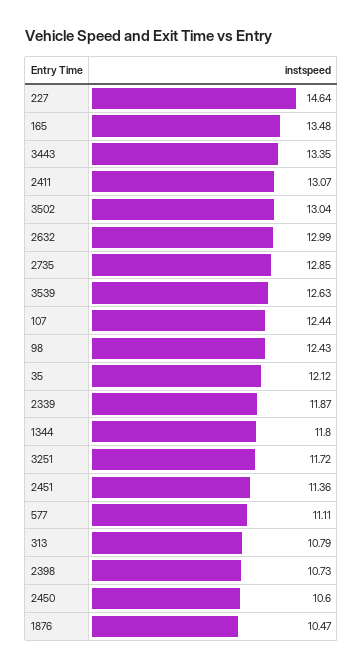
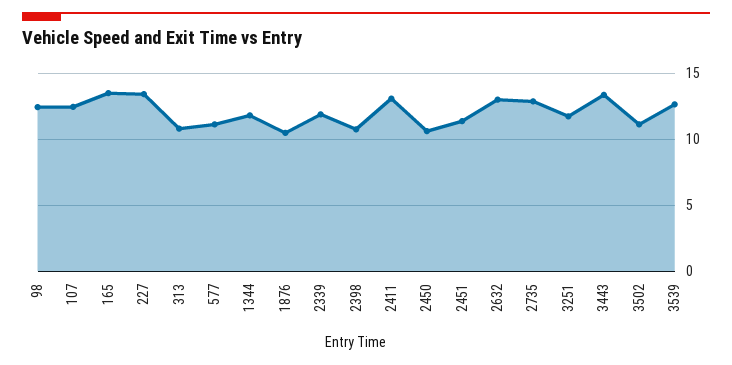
  {
-   "227": 14.64,
+   "227": 13.5,
    "165": 13.48,
    "3443": 13.35,
    "2411": 13.07,
-   "3502": 13.04,
+   "3502": 11,
    "2632": 12.99,
    "2735": 12.85,
    "3539": 12.63,
    "107": 12.44,
    "98": 12.43,
-   "35": 12.12,
    "2339": 11.87,
    "1344": 11.8,
    "3251": 11.72,
    "2451": 11.36,
    "577": 11.11,
    "313": 10.79,
    "2398": 10.73,
    "2450": 10.6,
    "1876": 10.47
  }

